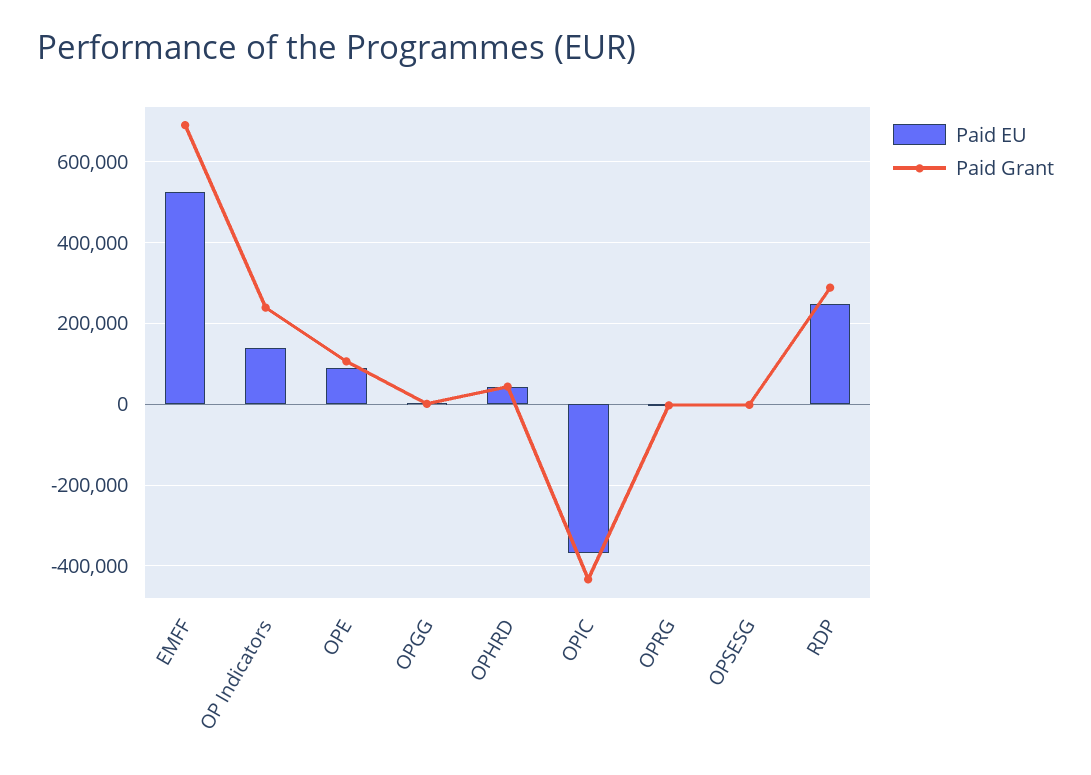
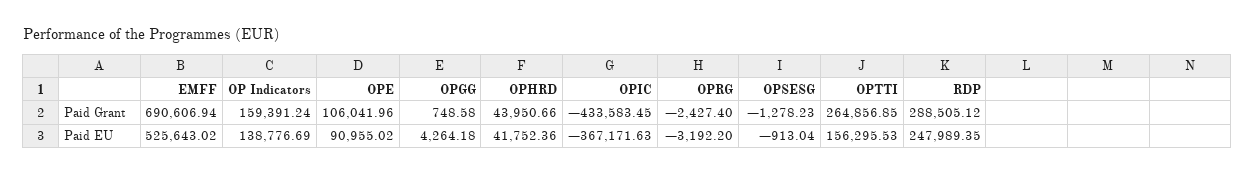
  {
    "Paid EU": {
      "EMFF": 525643.02,
      "OP Indicators": 138776.69,
      "OPE": 90955.02,
      "OPGG": 4264.18,
      "OPHRD": 41752.36,
      "OPIC": -367171.63,
      "OPRG": -3192.2,
      "OPSESG": -913.04,
-     "RDP": 247989.35
+     "RDP": 247989.35,
+     "OPTTI": 156295.53
    },
    "Paid Grant": {
      "EMFF": 690606.94,
-     "OP Indicators": 240000,
+     "OP Indicators": 159391.24,
      "OPE": 106041.96,
      "OPGG": 748.58,
      "OPHRD": 43950.66,
      "OPIC": -433583.45,
      "OPRG": -2427.4,
      "OPSESG": -1278.23,
-     "RDP": 288505.12
+     "RDP": 288505.12,
+     "OPTTI": 264856.85
    }
  }

